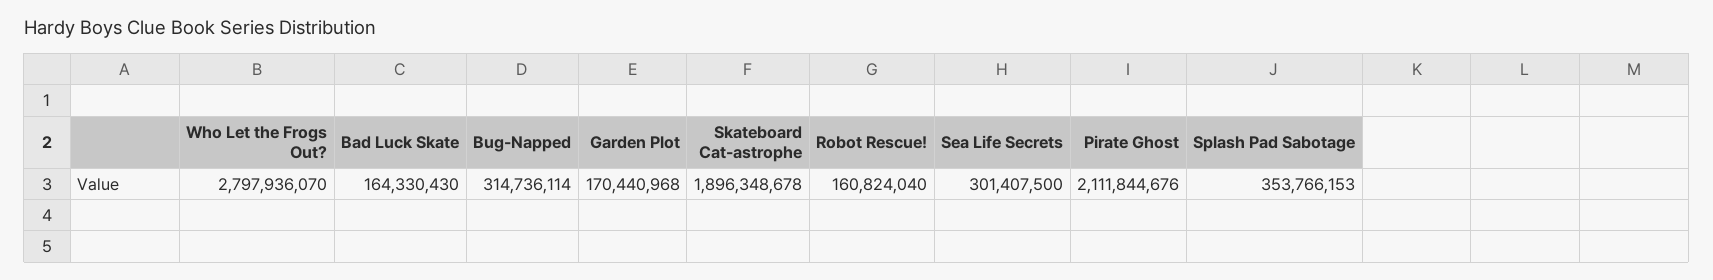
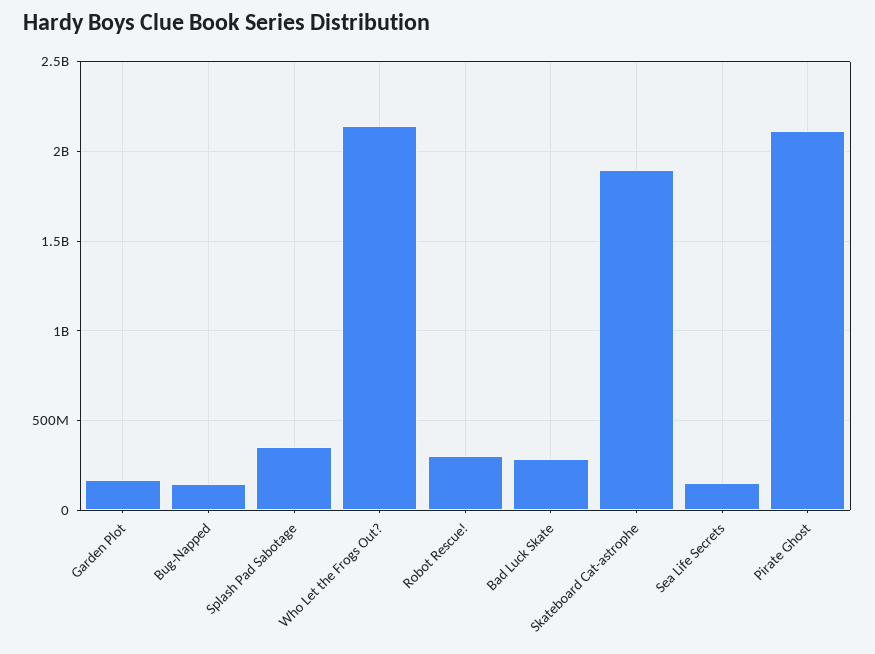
  {
-   "Who Let the Frogs Out?": 2797936070,
+   "Who Let the Frogs Out?": 2150000000,
-   "Bad Luck Skate": 164330430,
+   "Bad Luck Skate": 300000000,
-   "Bug-Napped": 314736114,
+   "Bug-Napped": 150000000,
    "Garden Plot": 170440968,
    "Skateboard Cat-astrophe": 1896348678,
-   "Robot Rescue!": 160824040,
+   "Robot Rescue!": 300000000,
-   "Sea Life Secrets": 301407500,
+   "Sea Life Secrets": 150000000,
    "Pirate Ghost": 2111844676,
    "Splash Pad Sabotage": 353766153
  }

